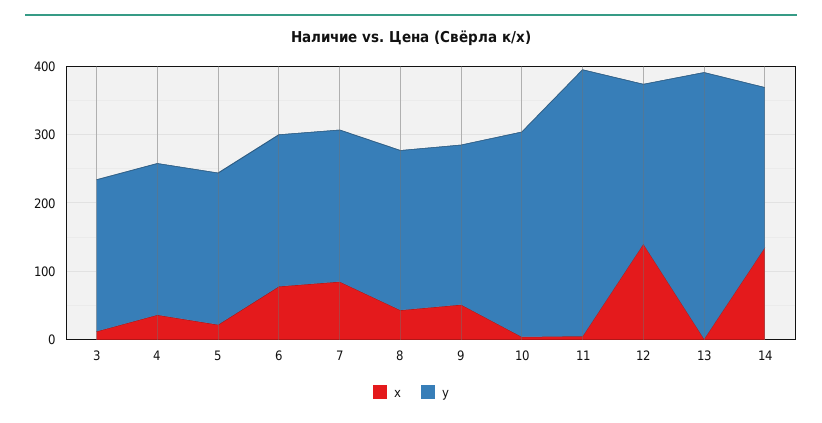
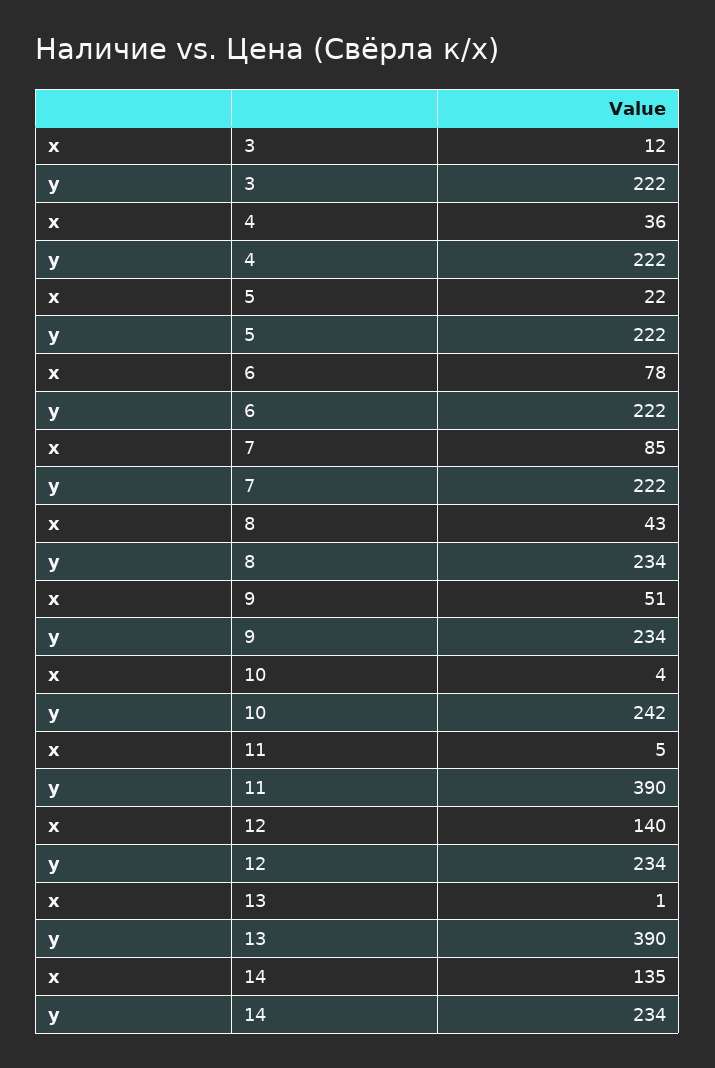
  {
    "x": {
      "3": 12,
      "4": 36,
      "5": 22,
      "6": 78,
      "7": 85,
      "8": 43,
      "9": 51,
      "10": 4,
      "11": 5,
      "12": 140,
      "13": 1,
      "14": 135
    },
    "y": {
      "3": 222,
      "4": 222,
      "5": 222,
      "6": 222,
      "7": 222,
      "8": 234,
      "9": 234,
-     "10": 300,
+     "10": 242,
      "11": 390,
      "12": 234,
      "13": 390,
      "14": 234
    }
  }

